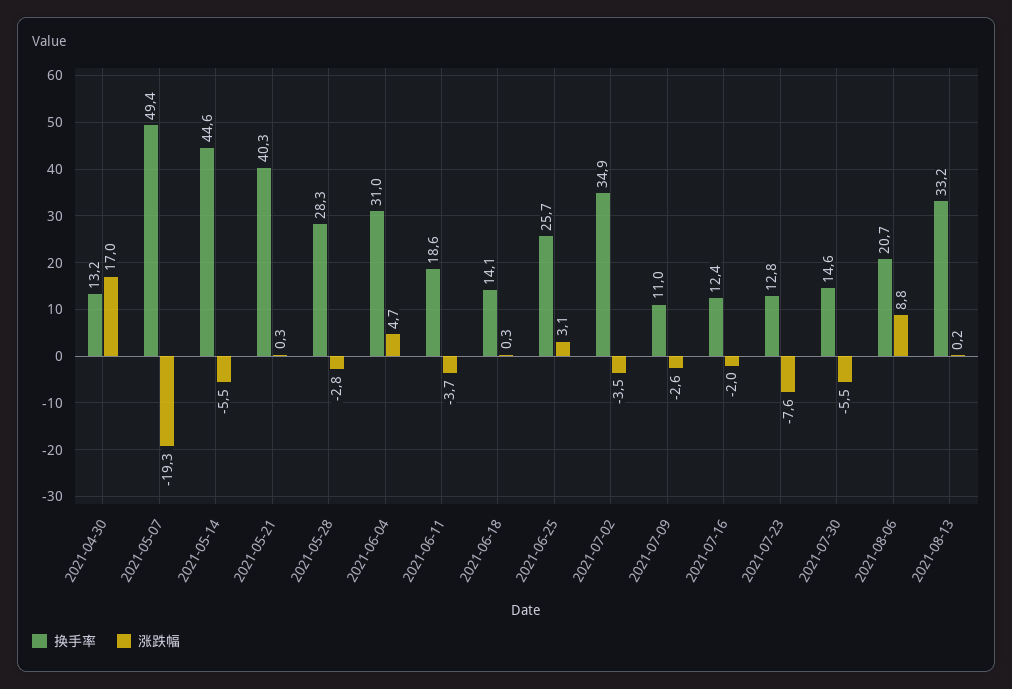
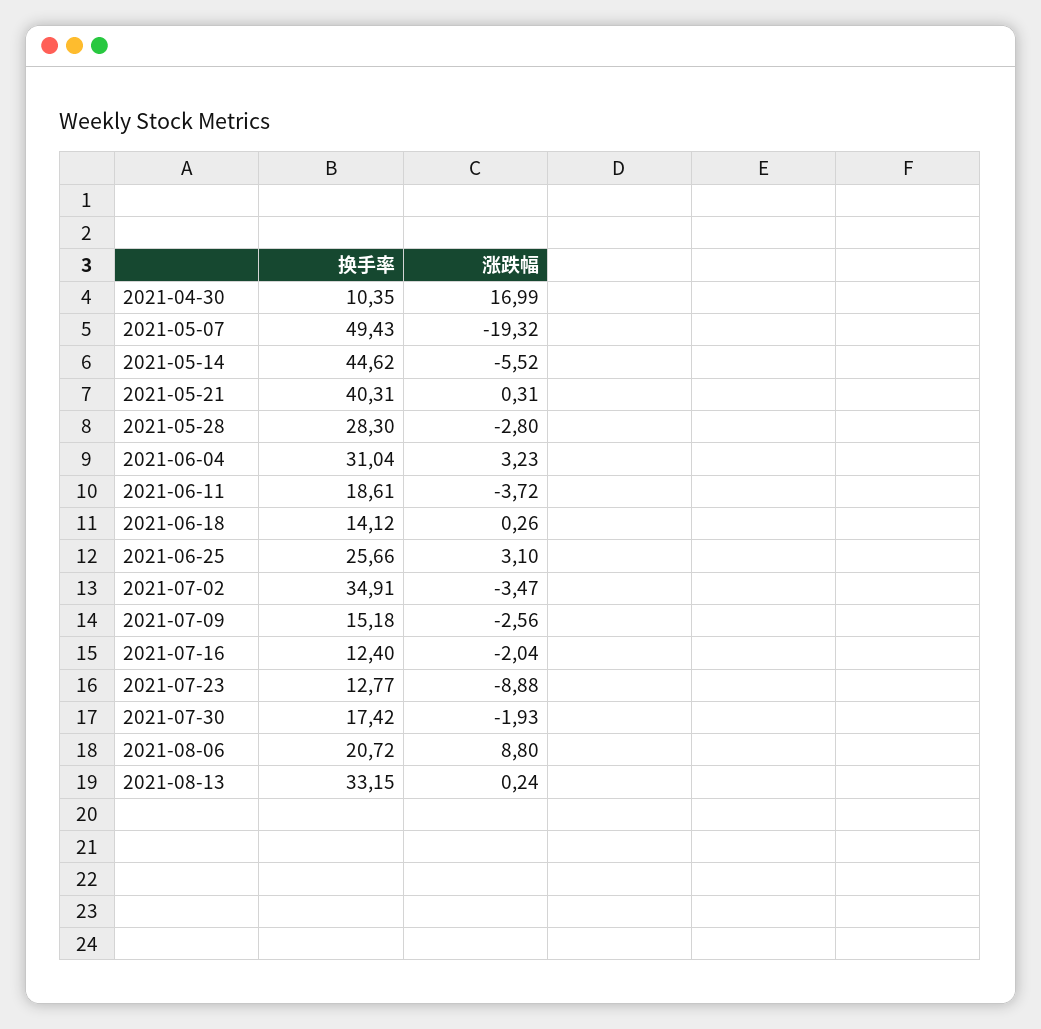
  {
    "换手率": {
-     "2021-04-30": 13.2,
+     "2021-04-30": 10.35,
      "2021-05-07": 49.43,
      "2021-05-14": 44.62,
      "2021-05-21": 40.31,
      "2021-05-28": 28.3,
      "2021-06-04": 31.04,
      "2021-06-11": 18.61,
      "2021-06-18": 14.12,
      "2021-06-25": 25.66,
      "2021-07-02": 34.91,
-     "2021-07-09": 11,
+     "2021-07-09": 15.18,
      "2021-07-16": 12.4,
      "2021-07-23": 12.77,
-     "2021-07-30": 14.6,
+     "2021-07-30": 17.42,
      "2021-08-06": 20.72,
      "2021-08-13": 33.15
    },
    "涨跌幅": {
      "2021-04-30": 16.99,
      "2021-05-07": -19.32,
      "2021-05-14": -5.52,
      "2021-05-21": 0.31,
      "2021-05-28": -2.8,
-     "2021-06-04": 4.7,
+     "2021-06-04": 3.23,
      "2021-06-11": -3.72,
      "2021-06-18": 0.26,
      "2021-06-25": 3.1,
      "2021-07-02": -3.47,
      "2021-07-09": -2.56,
      "2021-07-16": -2.04,
-     "2021-07-23": -7.6,
+     "2021-07-23": -8.88,
-     "2021-07-30": -5.5,
+     "2021-07-30": -1.93,
      "2021-08-06": 8.8,
      "2021-08-13": 0.24
    }
  }

